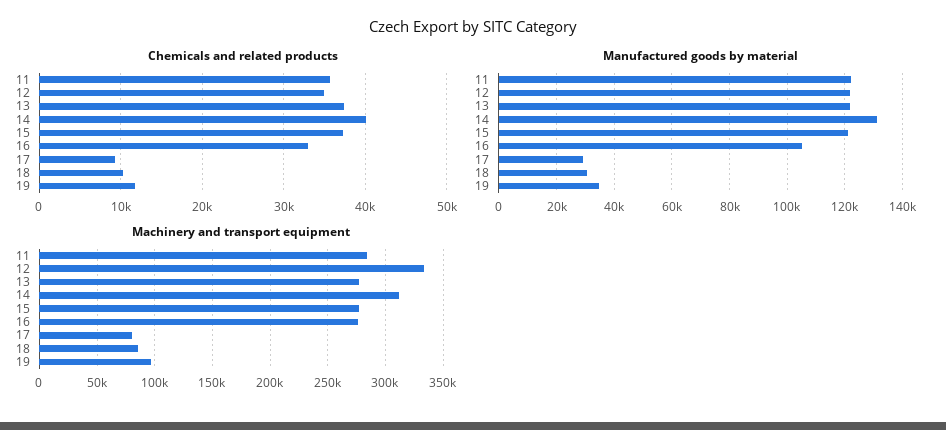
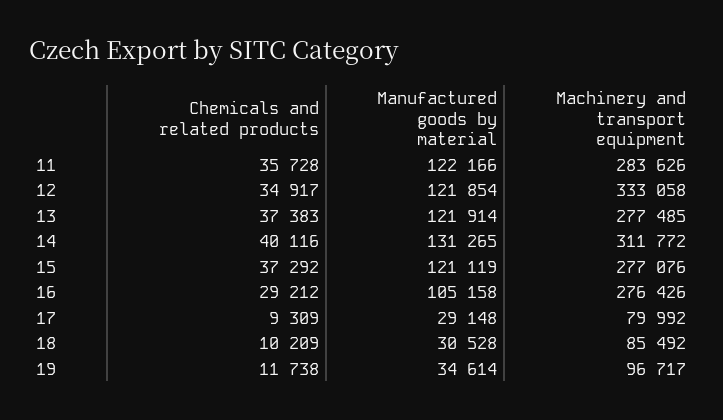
  {
    "Chemicals and related products": {
      "11": 35728,
      "12": 34917,
      "13": 37383,
      "14": 40116,
      "15": 37292,
-     "16": 33000,
+     "16": 29212,
      "17": 9309,
      "18": 10209,
      "19": 11738
    },
    "Manufactured goods by material": {
      "11": 122166,
      "12": 121854,
      "13": 121914,
      "14": 131265,
      "15": 121119,
      "16": 105158,
      "17": 29148,
      "18": 30528,
      "19": 34614
    },
    "Machinery and transport equipment": {
      "11": 283626,
      "12": 333058,
      "13": 277485,
      "14": 311772,
      "15": 277076,
      "16": 276426,
      "17": 79992,
      "18": 85492,
      "19": 96717
    }
  }

